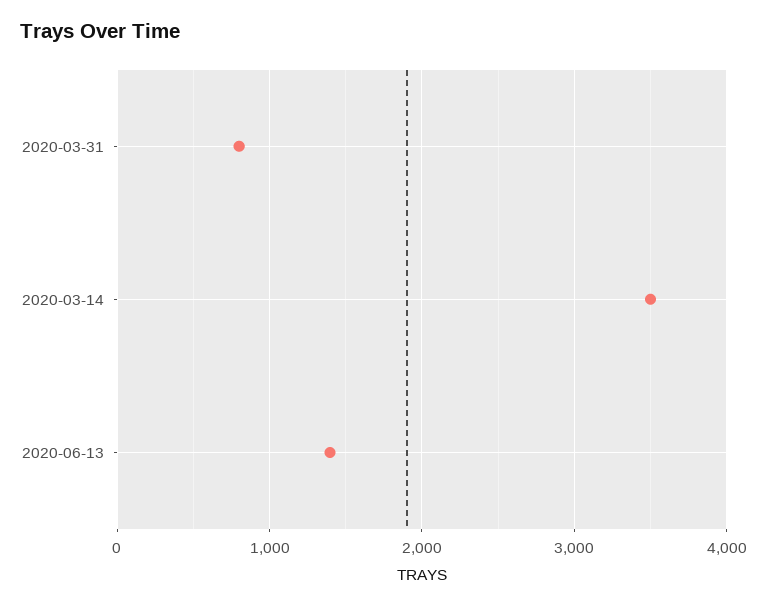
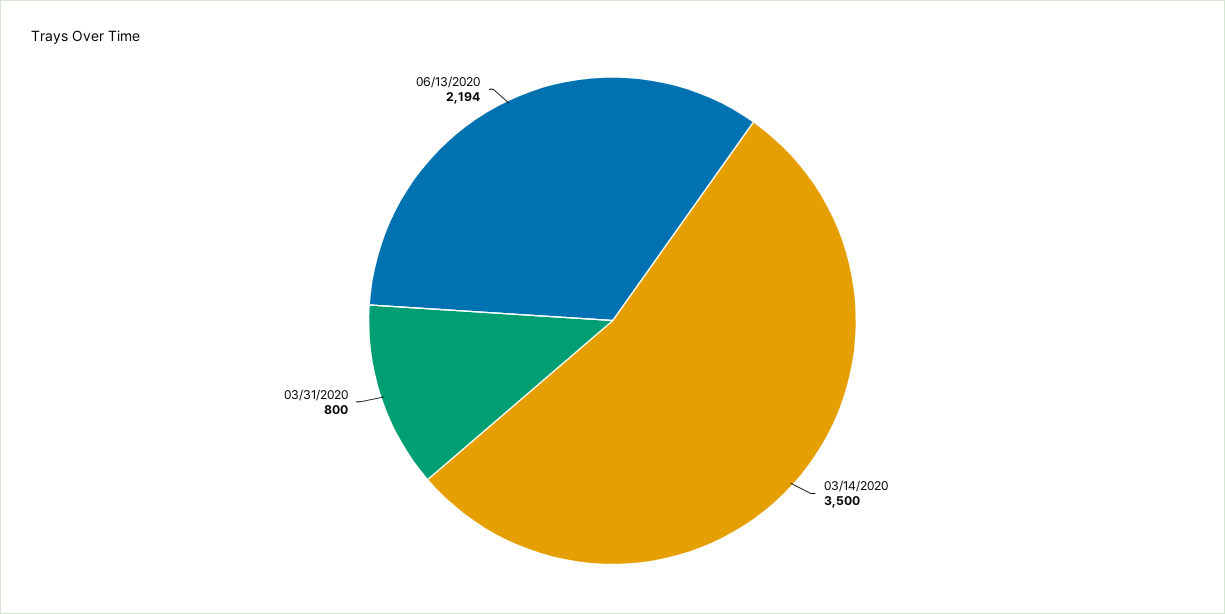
  {
    "2020-03-31": 800,
    "2020-03-14": 3500,
-   "2020-06-13": 1400
+   "2020-06-13": 2194
  }

